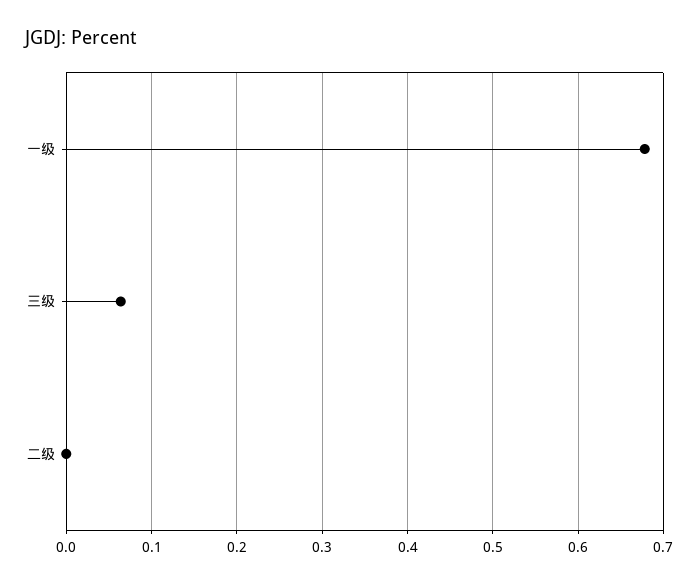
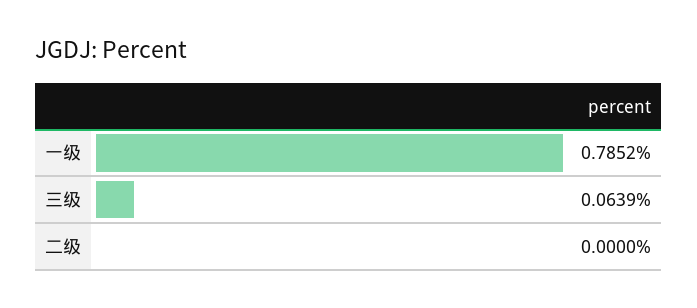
  {
-   "一级": 0.68,
+   "一级": 0.7852,
    "三级": 0.0639,
    "二级": 0
  }

